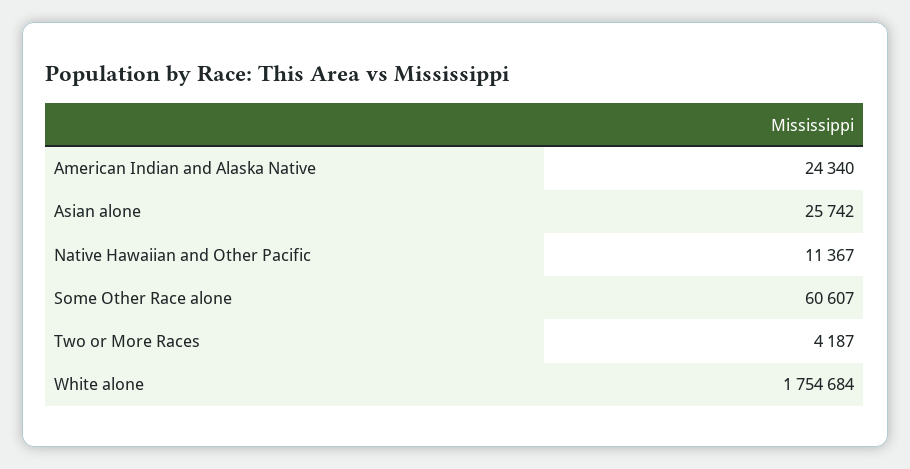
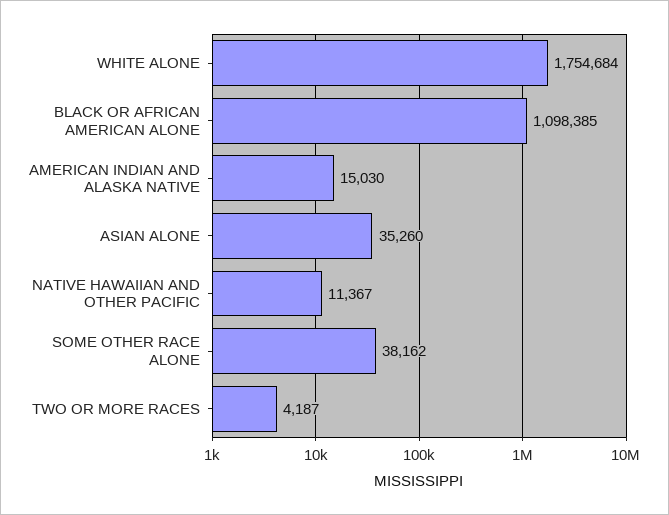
  {
-   "American Indian and Alaska Native": 24340,
+   "American Indian and Alaska Native": 15030,
-   "Asian alone": 25742,
+   "Asian alone": 35260,
    "Native Hawaiian and Other Pacific": 11367,
-   "Some Other Race alone": 60607,
+   "Some Other Race alone": 38162,
    "Two or More Races": 4187,
-   "White alone": 1754684
+   "White alone": 1754684,
+   "BLACK OR AFRICAN AMERICAN ALONE": 1098385
  }

